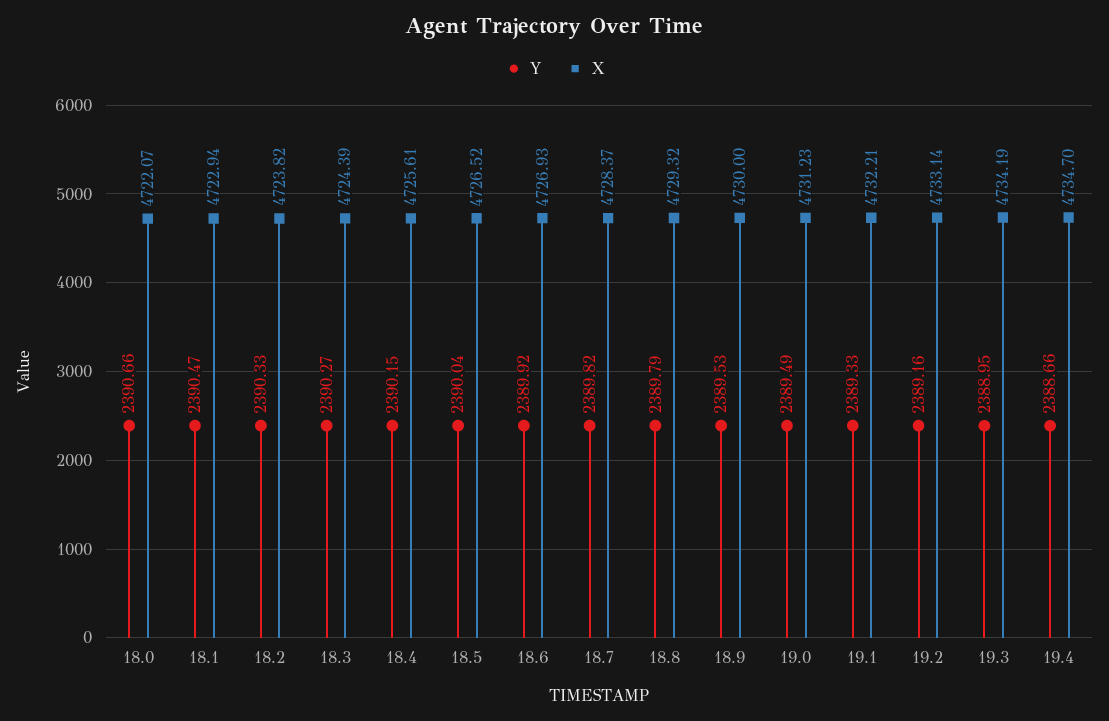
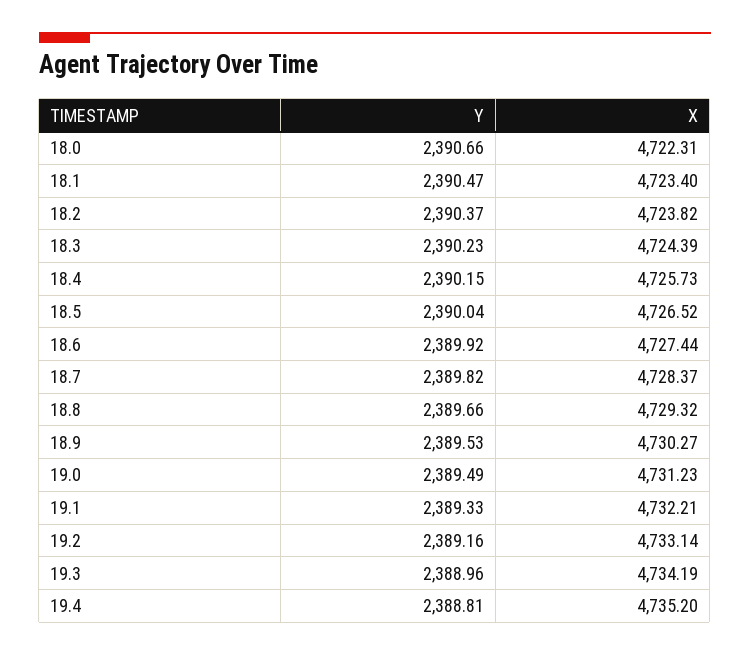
  {
    "Y": {
      "18.0": 2390.66,
      "18.1": 2390.47,
-     "18.2": 2390.33,
+     "18.2": 2390.37,
-     "18.3": 2390.27,
+     "18.3": 2390.23,
      "18.4": 2390.15,
      "18.5": 2390.04,
      "18.6": 2389.92,
      "18.7": 2389.82,
-     "18.8": 2389.79,
+     "18.8": 2389.66,
      "18.9": 2389.53,
      "19.0": 2389.49,
      "19.1": 2389.33,
      "19.2": 2389.16,
-     "19.3": 2388.95,
+     "19.3": 2388.96,
-     "19.4": 2388.66
+     "19.4": 2388.81
    },
    "X": {
-     "18.0": 4722.07,
+     "18.0": 4722.31,
-     "18.1": 4722.94,
+     "18.1": 4723.4,
      "18.2": 4723.82,
      "18.3": 4724.39,
-     "18.4": 4725.61,
+     "18.4": 4725.73,
      "18.5": 4726.52,
-     "18.6": 4726.93,
+     "18.6": 4727.44,
      "18.7": 4728.37,
      "18.8": 4729.32,
-     "18.9": 4730,
+     "18.9": 4730.27,
      "19.0": 4731.23,
      "19.1": 4732.21,
      "19.2": 4733.14,
      "19.3": 4734.19,
-     "19.4": 4734.7
+     "19.4": 4735.2
    }
  }

